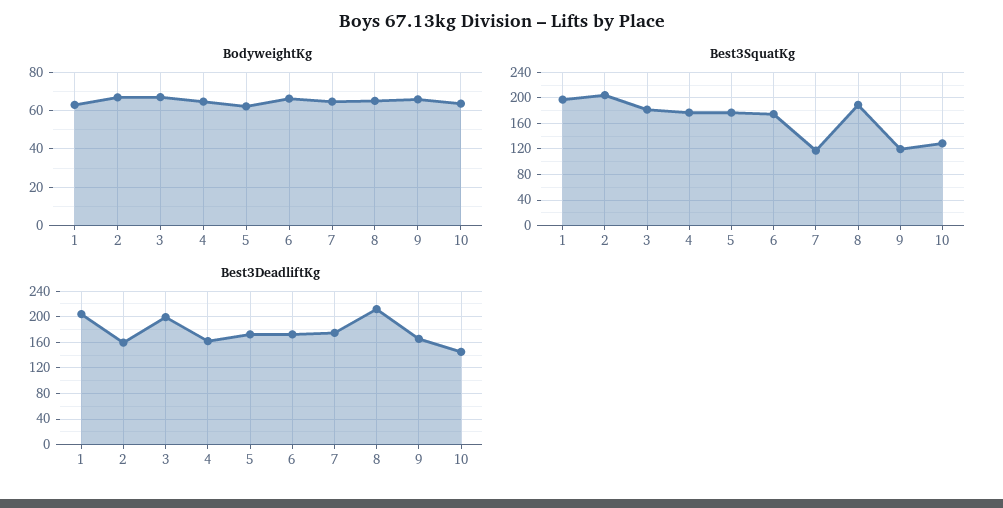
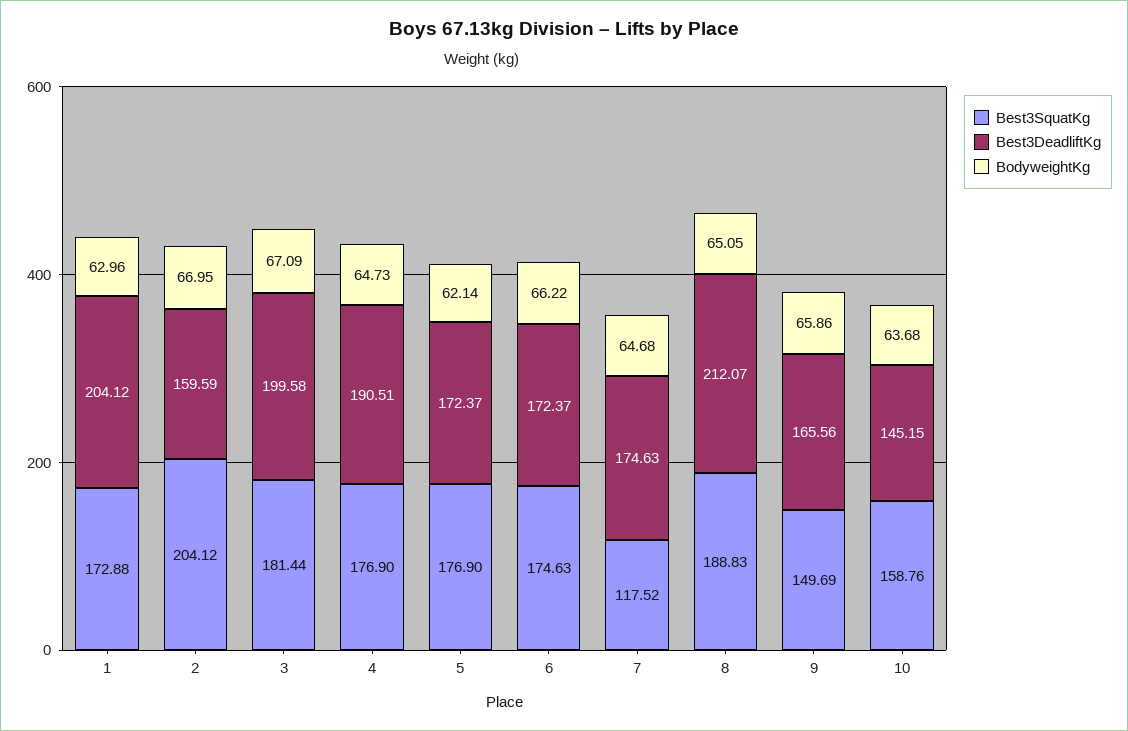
  {
    "BodyweightKg": {
      "1": 62.96,
      "2": 66.95,
      "3": 67.09,
      "4": 64.73,
      "5": 62.14,
      "6": 66.22,
      "7": 64.68,
      "8": 65.05,
      "9": 65.86,
      "10": 63.68
    },
    "Best3SquatKg": {
-     "1": 200,
+     "1": 172.88,
      "2": 204.12,
      "3": 181.44,
      "4": 176.9,
      "5": 176.9,
      "6": 174.63,
      "7": 117.52,
      "8": 188.83,
-     "9": 120,
+     "9": 149.69,
-     "10": 130
+     "10": 158.76
    },
    "Best3DeadliftKg": {
      "1": 204.12,
      "2": 159.59,
      "3": 199.58,
-     "4": 160,
+     "4": 190.51,
      "5": 172.37,
      "6": 172.37,
      "7": 174.63,
      "8": 212.07,
      "9": 165.56,
      "10": 145.15
    }
  }

